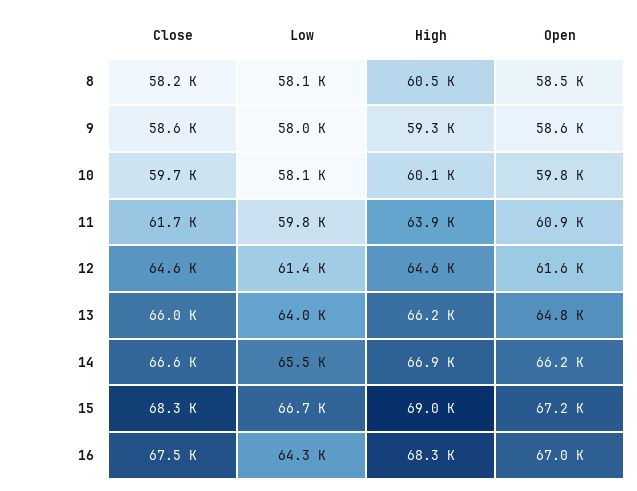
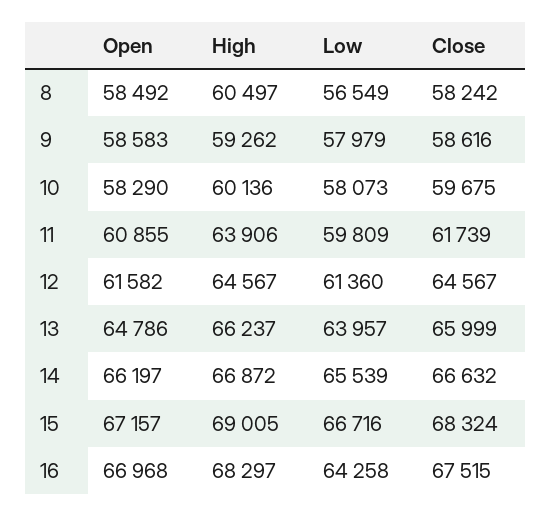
  {
    "Close": {
      "8": 58242,
      "9": 58616,
      "10": 59675,
      "11": 61739,
      "12": 64567,
      "13": 65999,
      "14": 66632,
      "15": 68324,
      "16": 67515
    },
    "Low": {
-     "8": 58100,
+     "8": 56549,
      "9": 57979,
      "10": 58073,
      "11": 59809,
      "12": 61360,
      "13": 63957,
      "14": 65539,
      "15": 66716,
      "16": 64258
    },
    "High": {
      "8": 60497,
      "9": 59262,
      "10": 60136,
      "11": 63906,
      "12": 64567,
      "13": 66237,
      "14": 66872,
      "15": 69005,
      "16": 68297
    },
    "Open": {
      "8": 58492,
      "9": 58583,
-     "10": 59800,
+     "10": 58290,
      "11": 60855,
      "12": 61582,
      "13": 64786,
      "14": 66197,
      "15": 67157,
      "16": 66968
    }
  }

